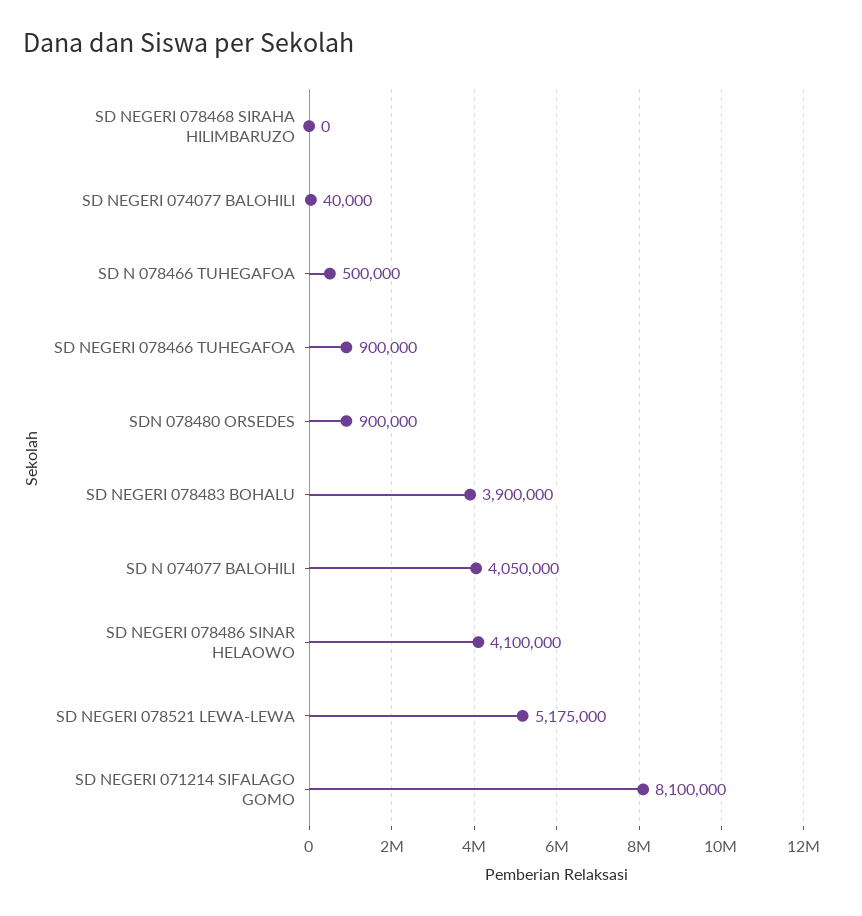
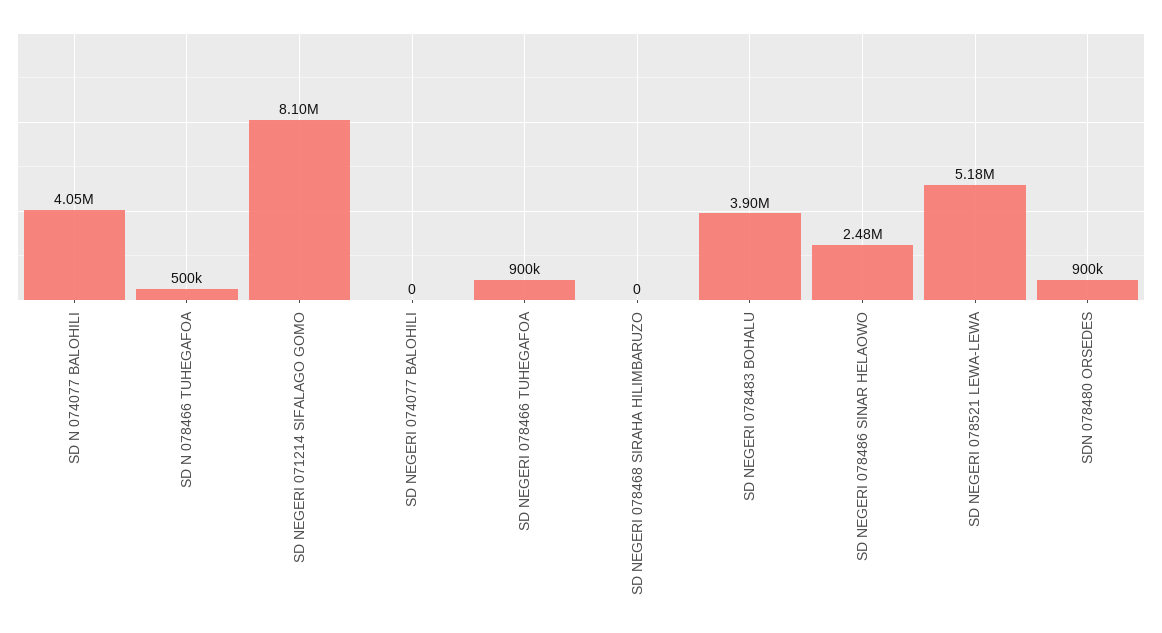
  {
    "SD NEGERI 078468 SIRAHA HILIMBARUZO": 0,
-   "SD NEGERI 074077 BALOHILI": 40000,
+   "SD NEGERI 074077 BALOHILI": 0,
    "SD N 078466 TUHEGAFOA": 500000,
    "SD NEGERI 078466 TUHEGAFOA": 900000,
    "SDN 078480 ORSEDES": 900000,
    "SD NEGERI 078483 BOHALU": 3900000,
    "SD N 074077 BALOHILI": 4050000,
-   "SD NEGERI 078486 SINAR HELAOWO": 4100000,
+   "SD NEGERI 078486 SINAR HELAOWO": 2480000,
    "SD NEGERI 078521 LEWA-LEWA": 5175000,
    "SD NEGERI 071214 SIFALAGO GOMO": 8100000
  }

